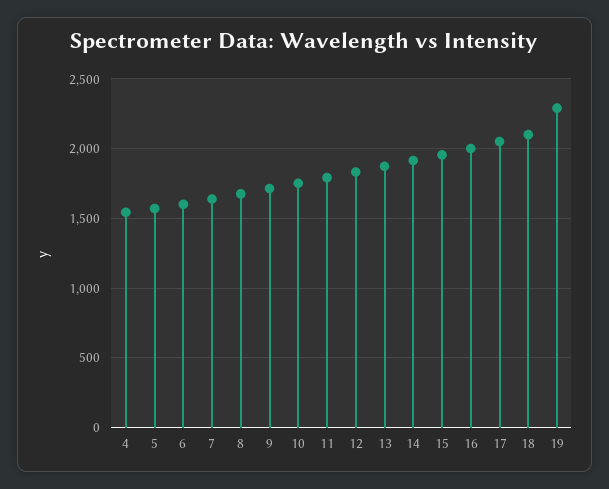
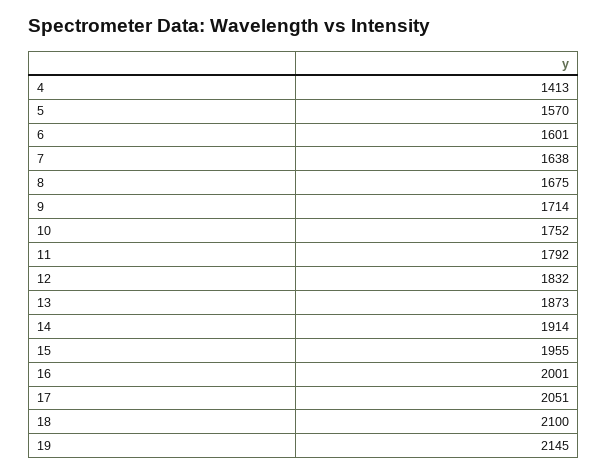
  {
-   "4": 1550,
+   "4": 1413,
    "5": 1570,
    "6": 1601,
    "7": 1638,
    "8": 1675,
    "9": 1714,
    "10": 1752,
    "11": 1792,
    "12": 1832,
    "13": 1873,
    "14": 1914,
    "15": 1955,
    "16": 2001,
    "17": 2051,
    "18": 2100,
-   "19": 2300
+   "19": 2145
  }

